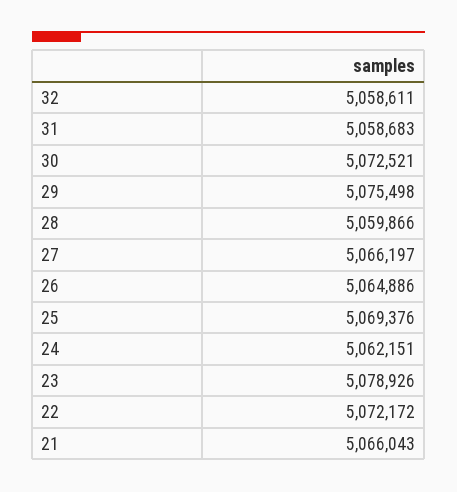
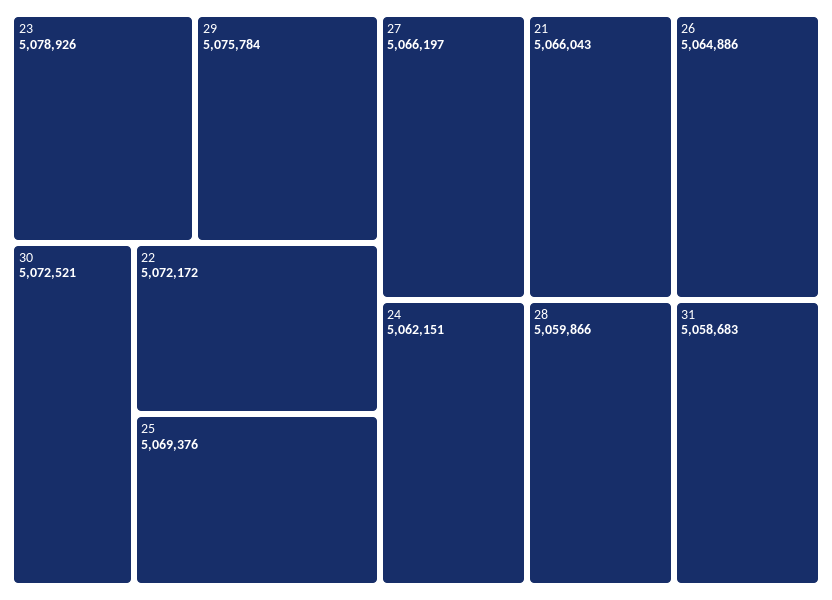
  {
-   "32": 5058611,
    "31": 5058683,
    "30": 5072521,
-   "29": 5075498,
+   "29": 5075784,
    "28": 5059866,
    "27": 5066197,
    "26": 5064886,
    "25": 5069376,
    "24": 5062151,
    "23": 5078926,
    "22": 5072172,
    "21": 5066043
  }

